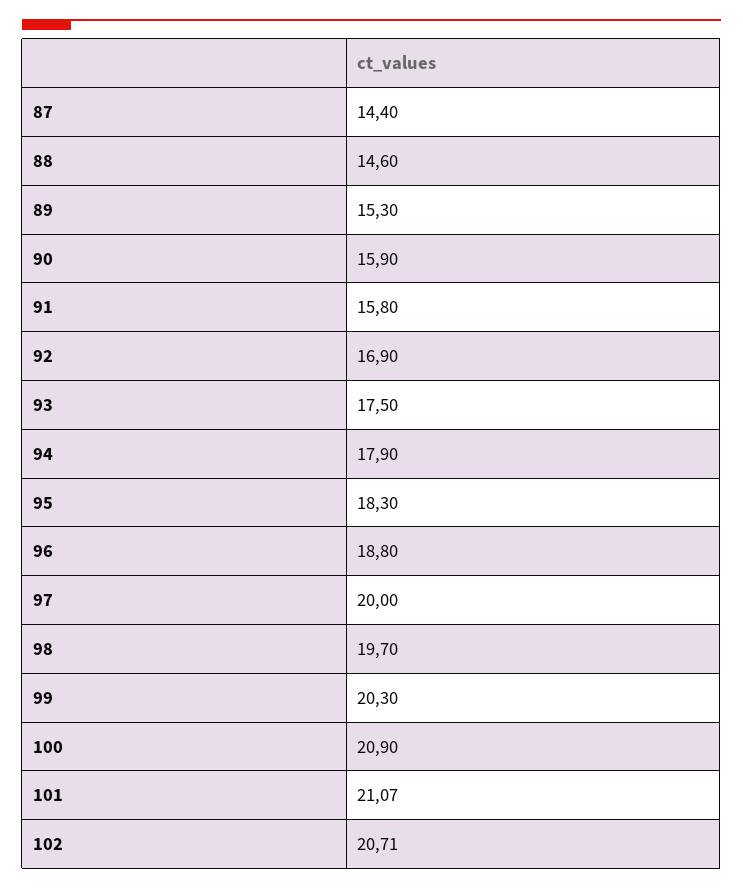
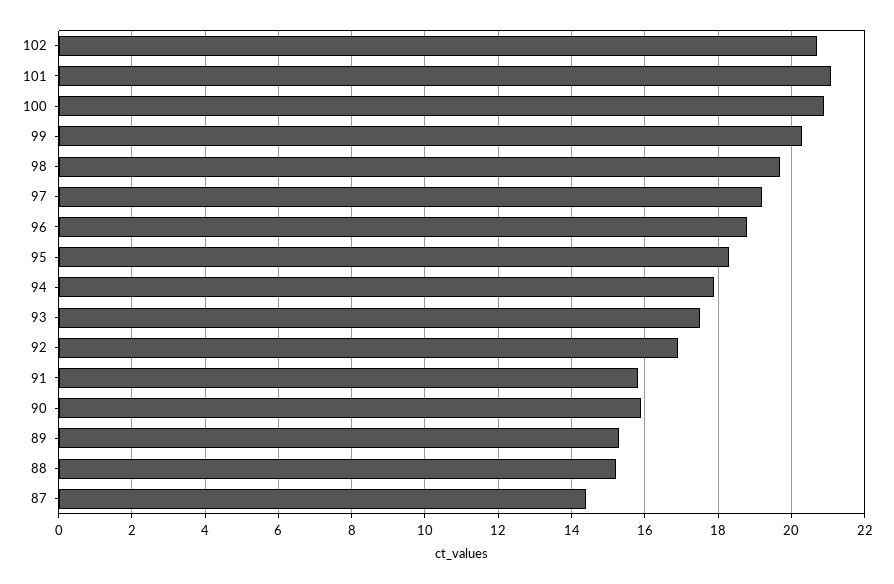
  {
    "87": 14.4,
-   "88": 14.6,
+   "88": 15.2,
    "89": 15.3,
    "90": 15.9,
    "91": 15.8,
    "92": 16.9,
    "93": 17.5,
    "94": 17.9,
    "95": 18.3,
    "96": 18.8,
-   "97": 20,
+   "97": 19.2,
    "98": 19.7,
    "99": 20.3,
    "100": 20.9,
    "101": 21.07,
    "102": 20.71
  }

